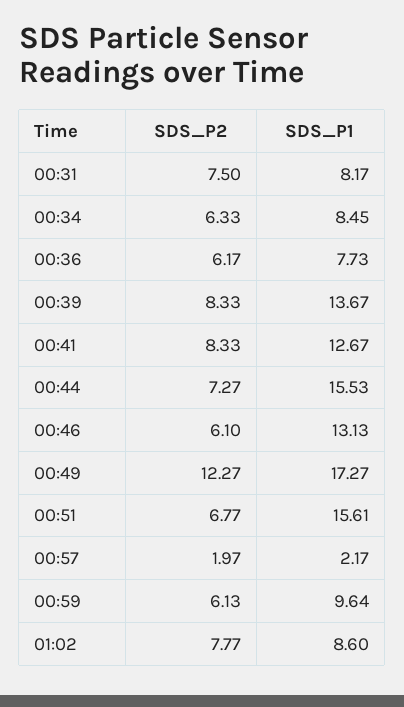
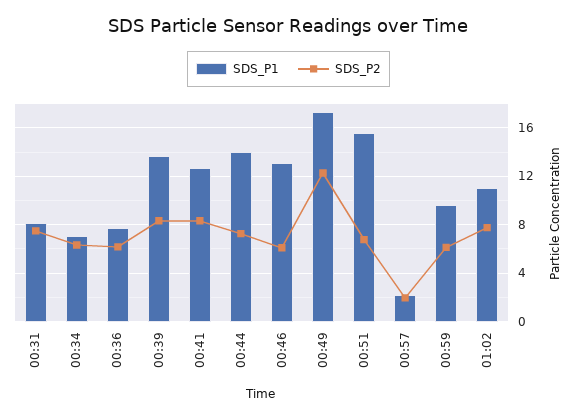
  {
    "SDS_P2": {
      "00:31": 7.5,
      "00:34": 6.33,
      "00:36": 6.17,
      "00:39": 8.33,
      "00:41": 8.33,
      "00:44": 7.27,
      "00:46": 6.1,
      "00:49": 12.27,
      "00:51": 6.77,
      "00:57": 1.97,
      "00:59": 6.13,
      "01:02": 7.77
    },
    "SDS_P1": {
      "00:31": 8.17,
-     "00:34": 8.45,
+     "00:34": 7,
      "00:36": 7.73,
      "00:39": 13.67,
      "00:41": 12.67,
-     "00:44": 15.53,
+     "00:44": 14,
      "00:46": 13.13,
      "00:49": 17.27,
      "00:51": 15.61,
      "00:57": 2.17,
      "00:59": 9.64,
-     "01:02": 8.6
+     "01:02": 11
    }
  }

